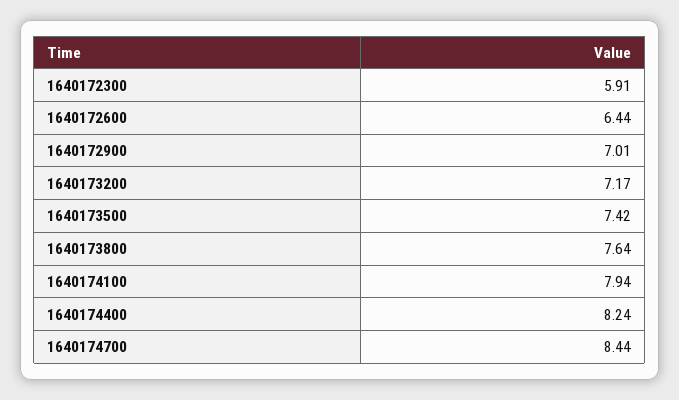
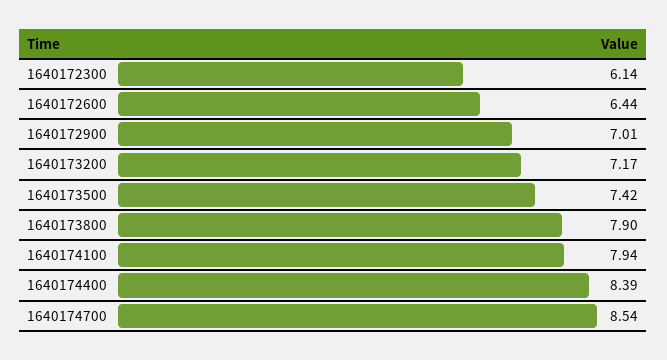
  {
-   "1640172300": 5.91,
+   "1640172300": 6.14,
    "1640172600": 6.44,
    "1640172900": 7.01,
    "1640173200": 7.17,
    "1640173500": 7.42,
-   "1640173800": 7.64,
+   "1640173800": 7.9,
    "1640174100": 7.94,
-   "1640174400": 8.24,
+   "1640174400": 8.39,
-   "1640174700": 8.44
+   "1640174700": 8.54
  }

